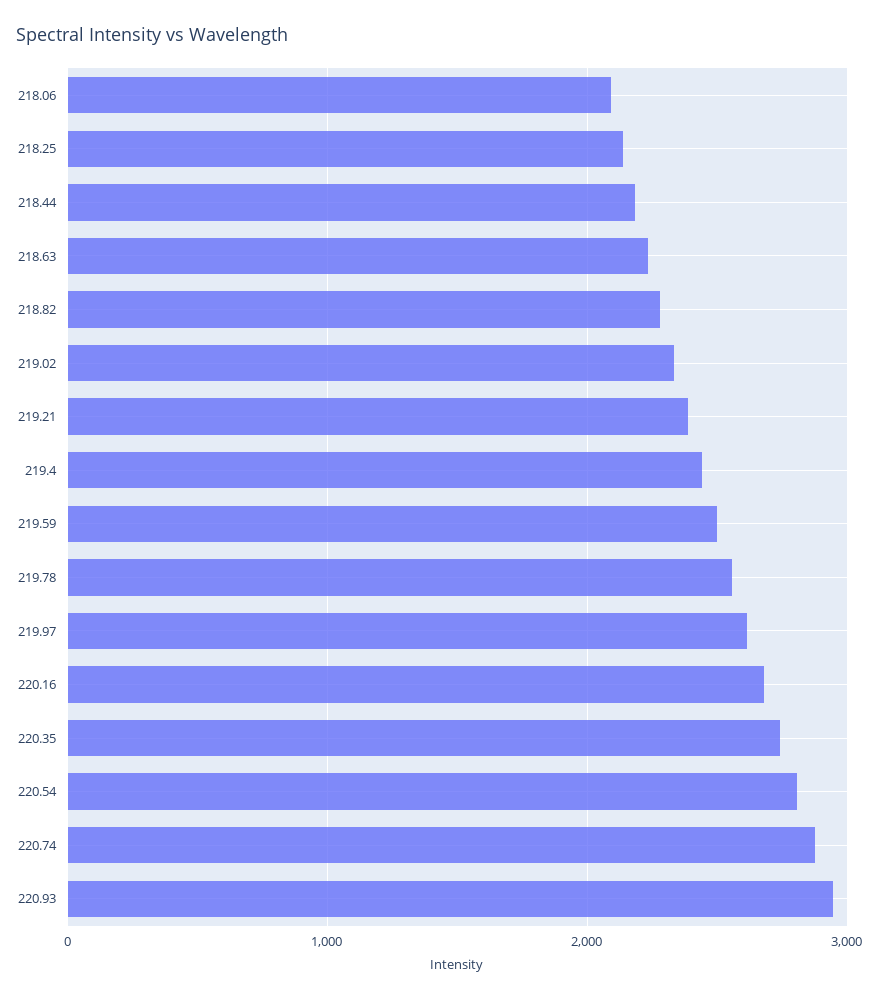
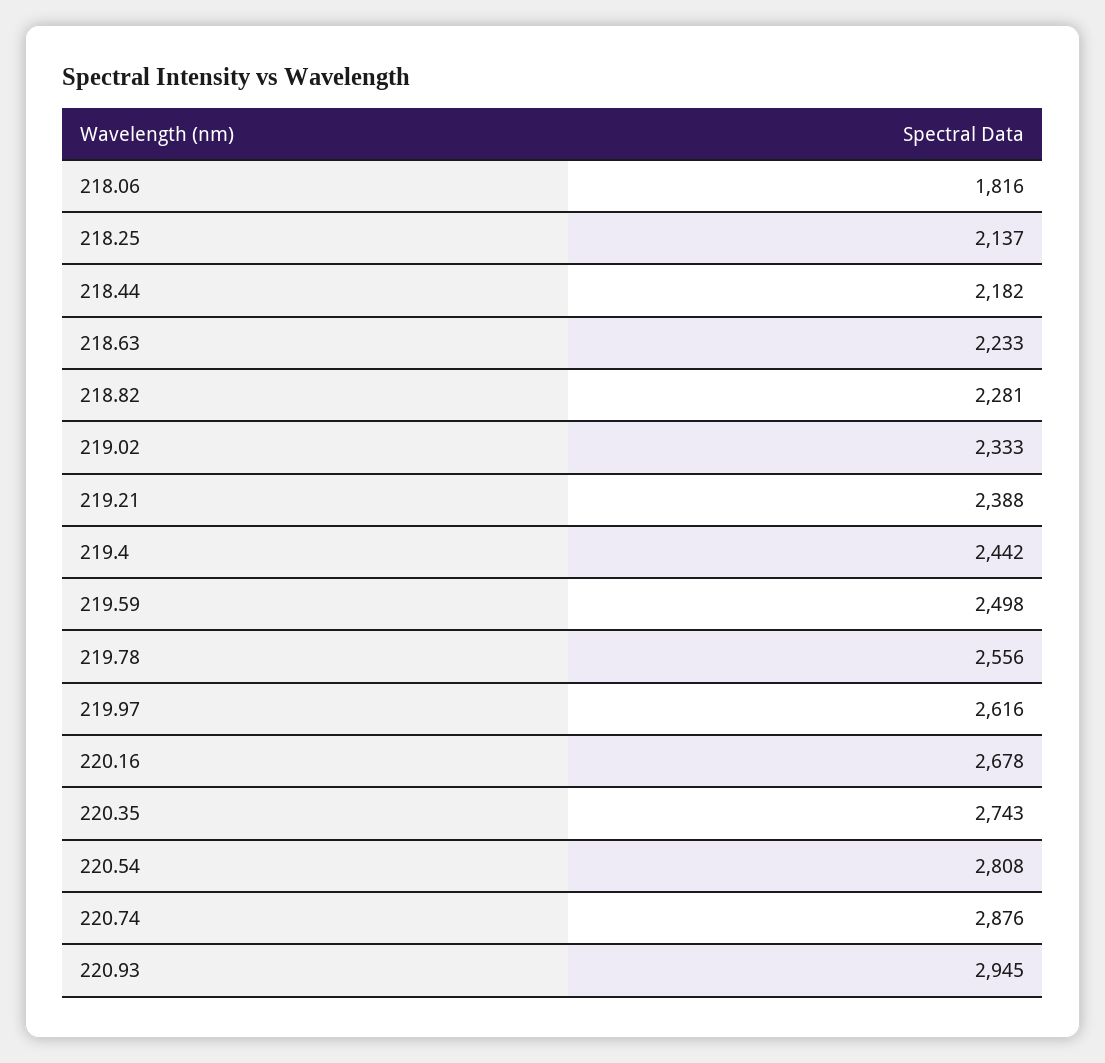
  {
-   "218.06": 2100,
+   "218.06": 1816,
    "218.25": 2137,
    "218.44": 2182,
    "218.63": 2233,
    "218.82": 2281,
    "219.02": 2333,
    "219.21": 2388,
    "219.4": 2442,
    "219.59": 2498,
    "219.78": 2556,
    "219.97": 2616,
    "220.16": 2678,
    "220.35": 2743,
    "220.54": 2808,
    "220.74": 2876,
    "220.93": 2945
  }

